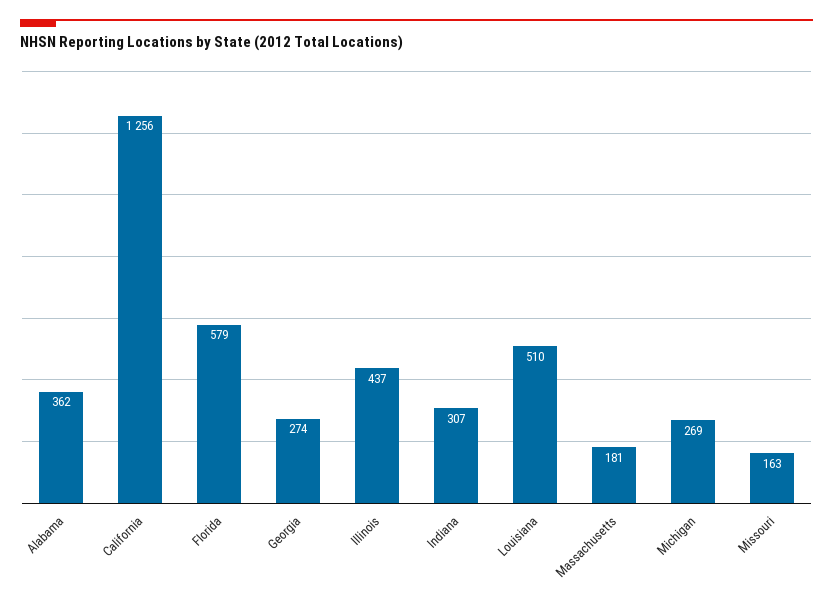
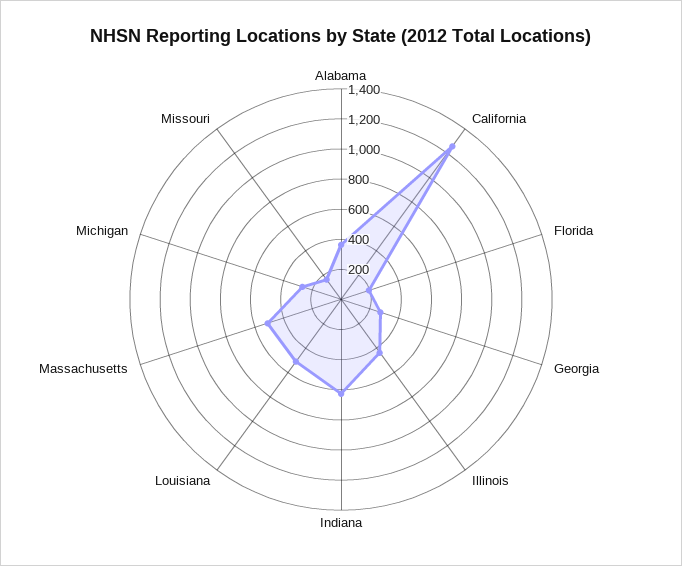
  {
    "Alabama": 362,
    "California": 1256,
-   "Florida": 579,
+   "Florida": 200,
    "Georgia": 274,
    "Illinois": 437,
-   "Indiana": 307,
+   "Indiana": 600,
    "Louisiana": 510,
-   "Massachusetts": 181,
+   "Massachusetts": 500,
    "Michigan": 269,
    "Missouri": 163
  }

